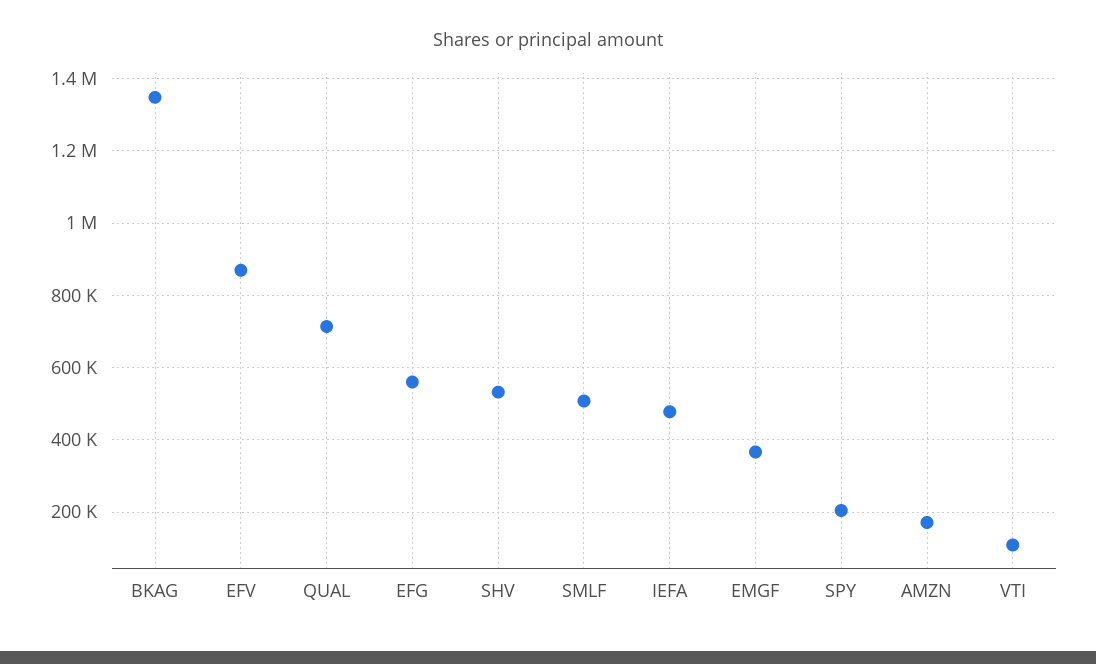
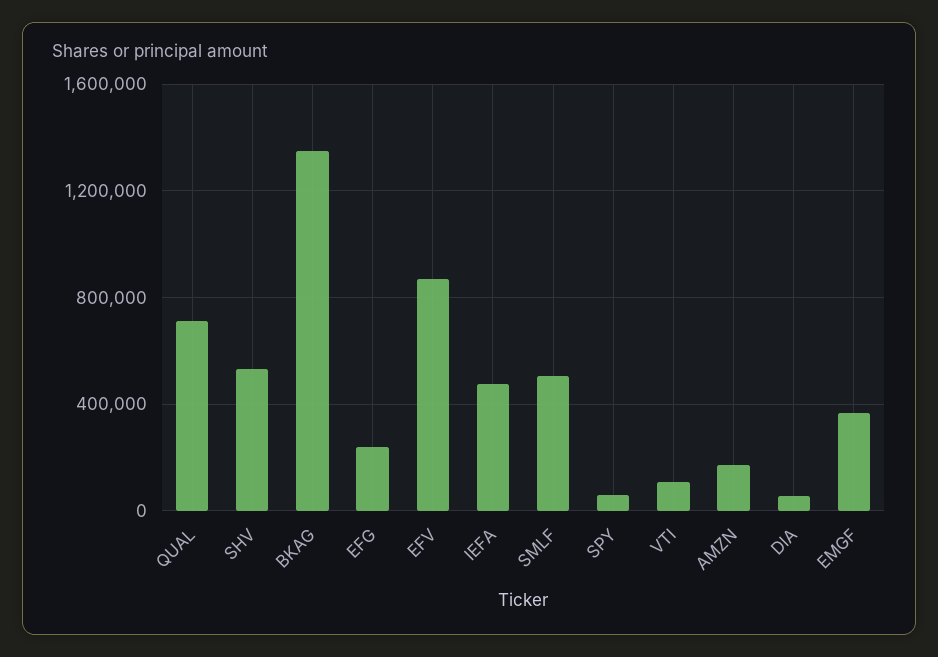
  {
    "BKAG": 1340000,
    "EFV": 860000,
    "QUAL": 720000,
-   "EFG": 560000,
+   "EFG": 250000,
    "SHV": 540000,
    "SMLF": 500000,
    "IEFA": 480000,
    "EMGF": 360000,
-   "SPY": 200000,
+   "SPY": 50000,
    "AMZN": 180000,
-   "VTI": 100000
+   "VTI": 100000,
+   "DIA": 50000
  }

